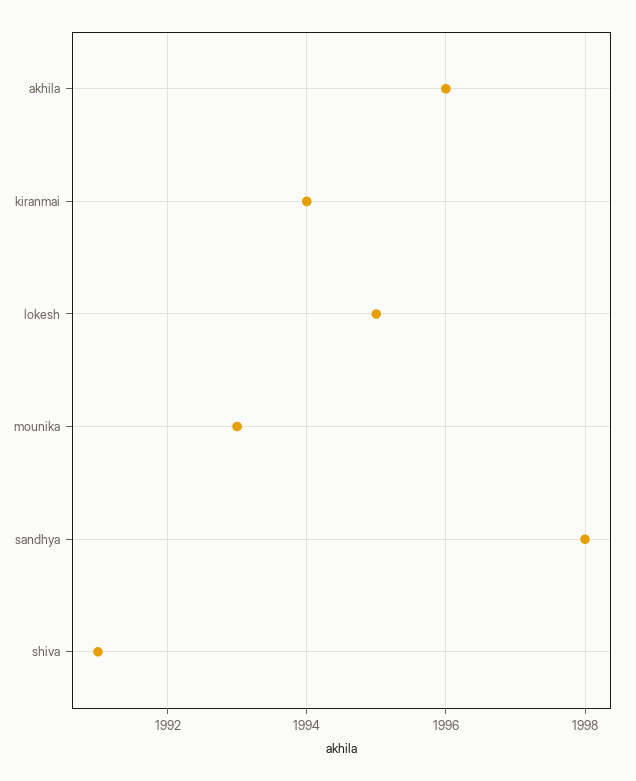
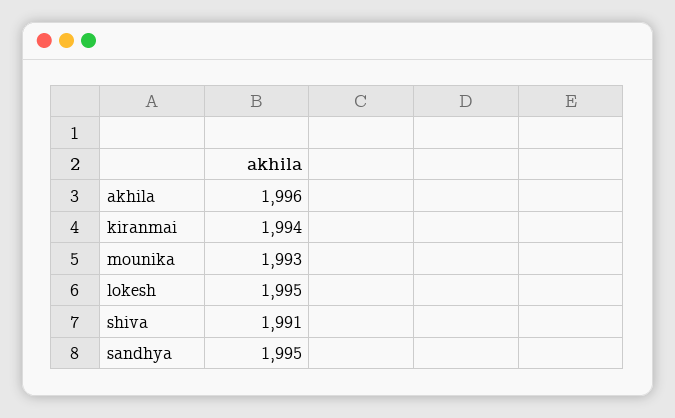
  {
    "akhila": 1996,
    "kiranmai": 1994,
    "lokesh": 1995,
    "mounika": 1993,
-   "sandhya": 1998,
+   "sandhya": 1995,
    "shiva": 1991
  }

